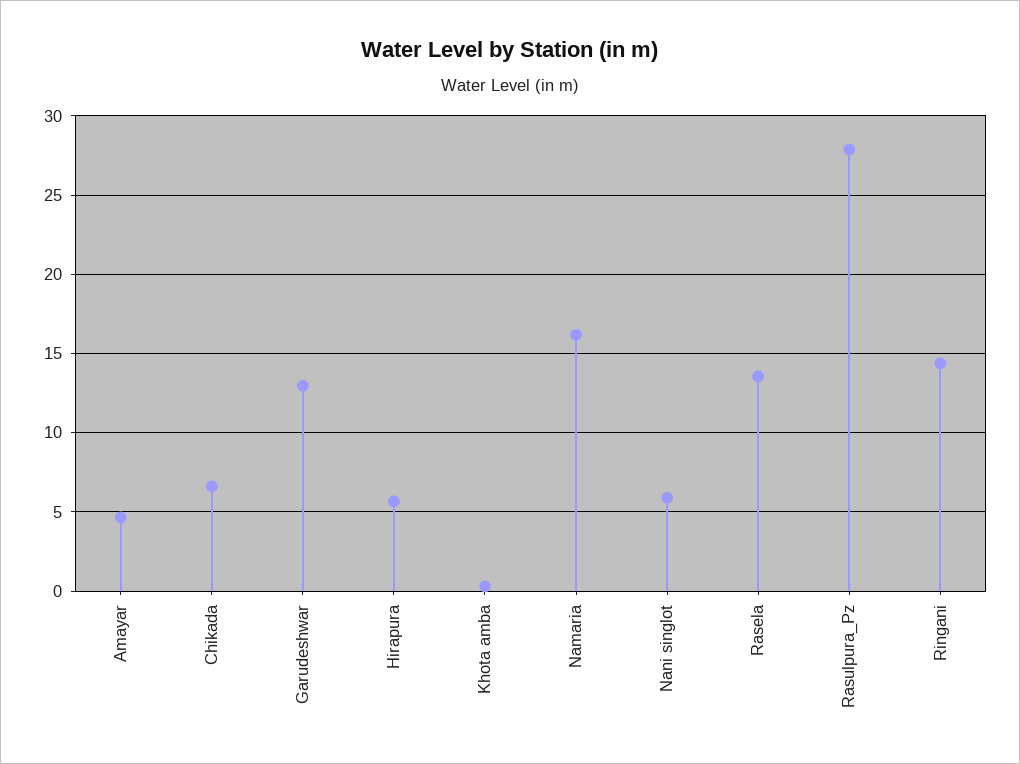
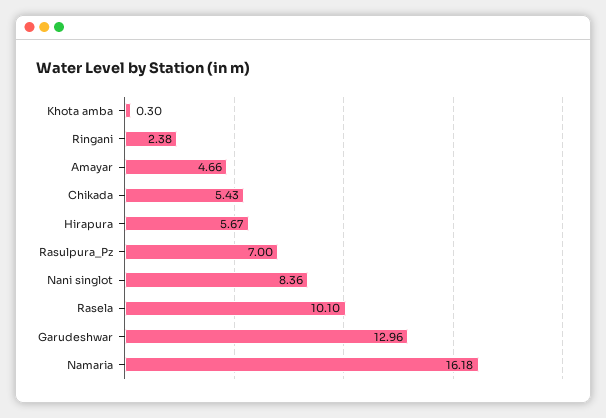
  {
    "Amayar": 4.66,
-   "Chikada": 6.5,
+   "Chikada": 5.43,
    "Garudeshwar": 12.96,
    "Hirapura": 5.67,
    "Khota amba": 0.3,
    "Namaria": 16.18,
-   "Nani singlot": 6,
+   "Nani singlot": 8.36,
-   "Rasela": 13.5,
+   "Rasela": 10.1,
-   "Rasulpura_Pz": 28,
+   "Rasulpura_Pz": 7,
-   "Ringani": 14.5
+   "Ringani": 2.38
  }

